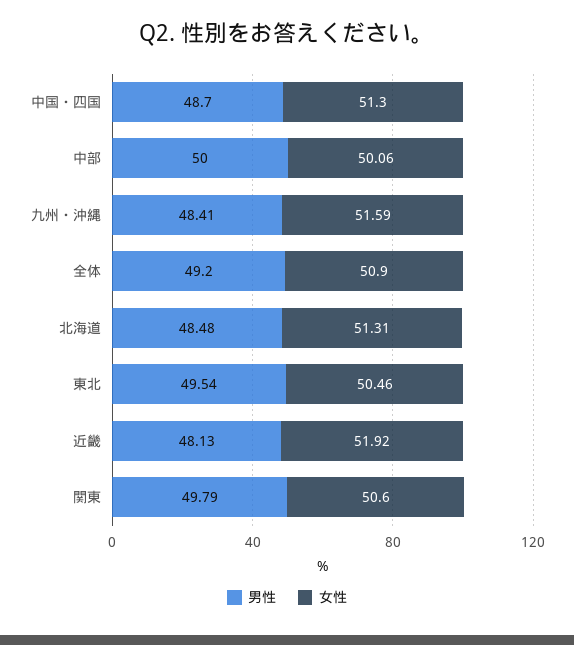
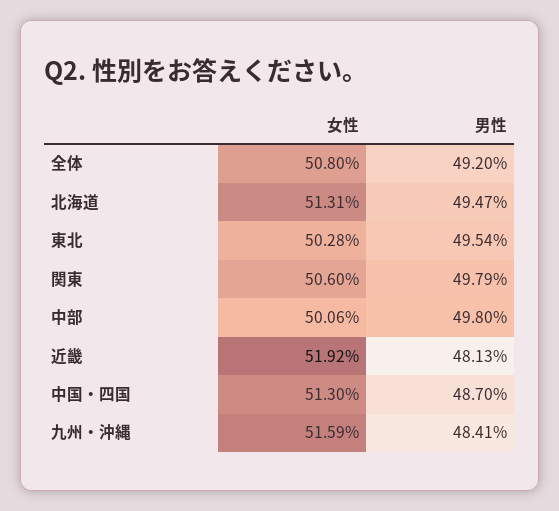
  {
    "男性": {
      "中国・四国": 48.7,
-     "中部": 50,
+     "中部": 49.8,
      "九州・沖縄": 48.41,
      "全体": 49.2,
-     "北海道": 48.48,
+     "北海道": 49.47,
      "東北": 49.54,
      "近畿": 48.13,
      "関東": 49.79
    },
    "女性": {
      "中国・四国": 51.3,
      "中部": 50.06,
      "九州・沖縄": 51.59,
-     "全体": 50.9,
+     "全体": 50.8,
      "北海道": 51.31,
-     "東北": 50.46,
+     "東北": 50.28,
      "近畿": 51.92,
      "関東": 50.6
    }
  }

